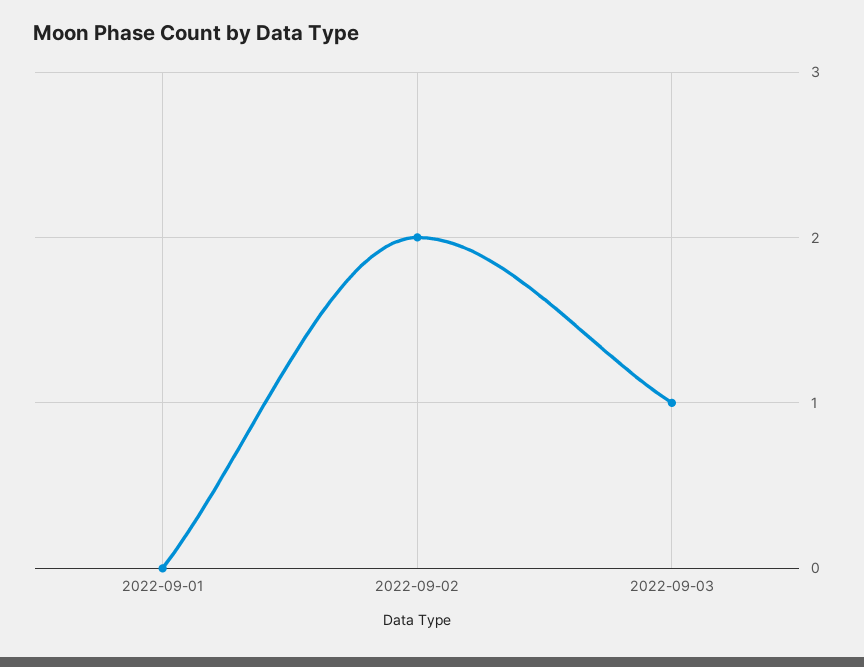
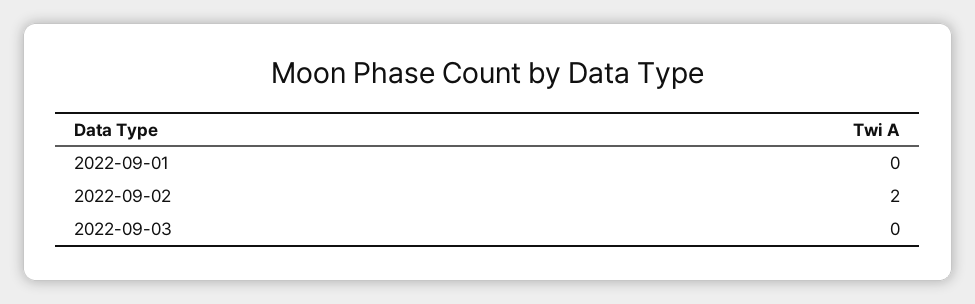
  {
    "2022-09-01": 0,
    "2022-09-02": 2,
-   "2022-09-03": 1
+   "2022-09-03": 0
  }

